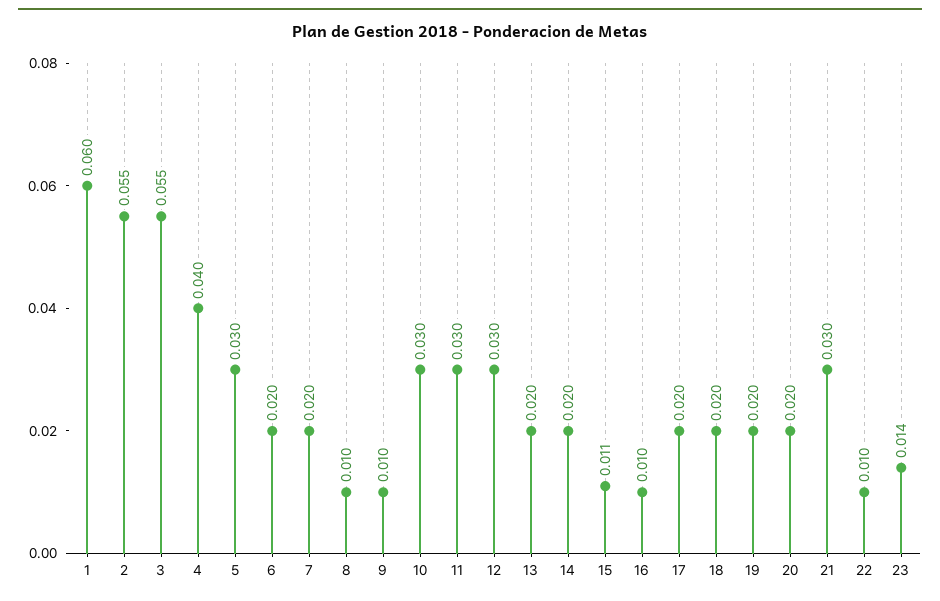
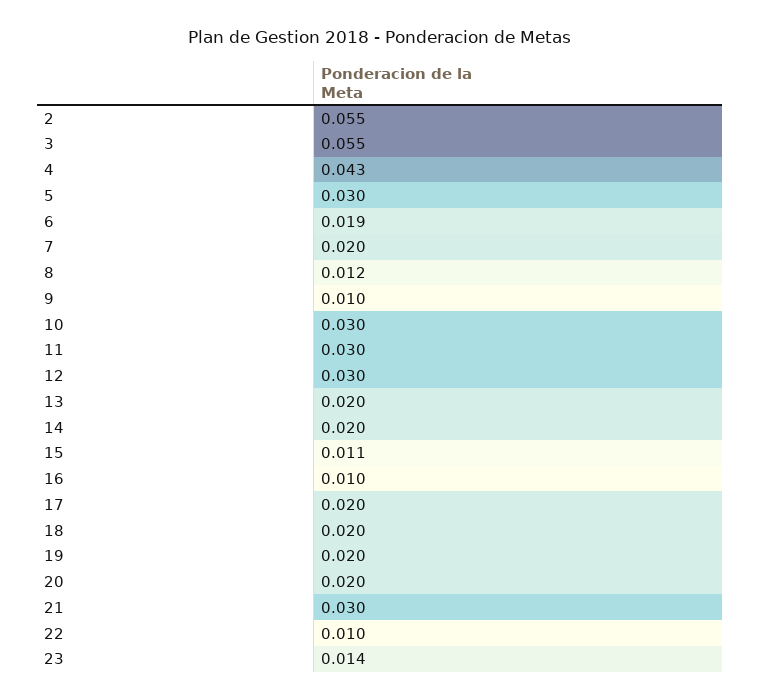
  {
-   "1": 0.06,
    "2": 0.055,
    "3": 0.055,
-   "4": 0.04,
+   "4": 0.043,
    "5": 0.03,
-   "6": 0.02,
+   "6": 0.019,
    "7": 0.02,
-   "8": 0.01,
+   "8": 0.012,
    "9": 0.01,
    "10": 0.03,
    "11": 0.03,
    "12": 0.03,
    "13": 0.02,
    "14": 0.02,
    "15": 0.011,
    "16": 0.01,
    "17": 0.02,
    "18": 0.02,
    "19": 0.02,
    "20": 0.02,
    "21": 0.03,
    "22": 0.01,
    "23": 0.014
  }

